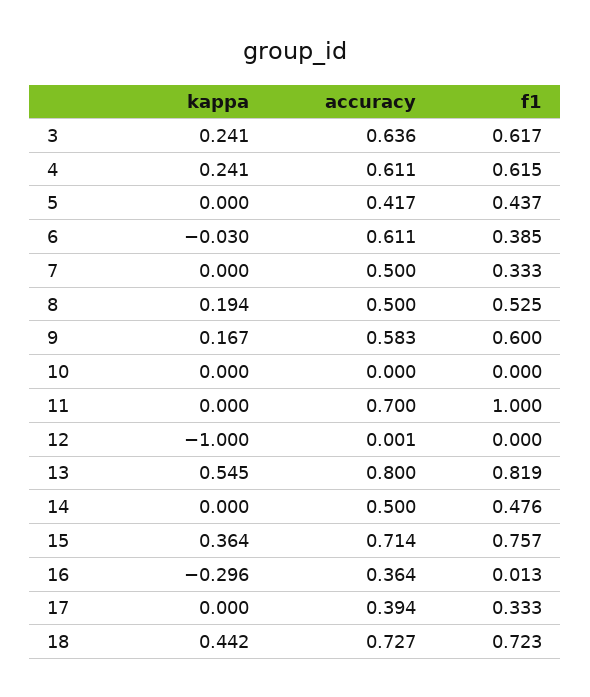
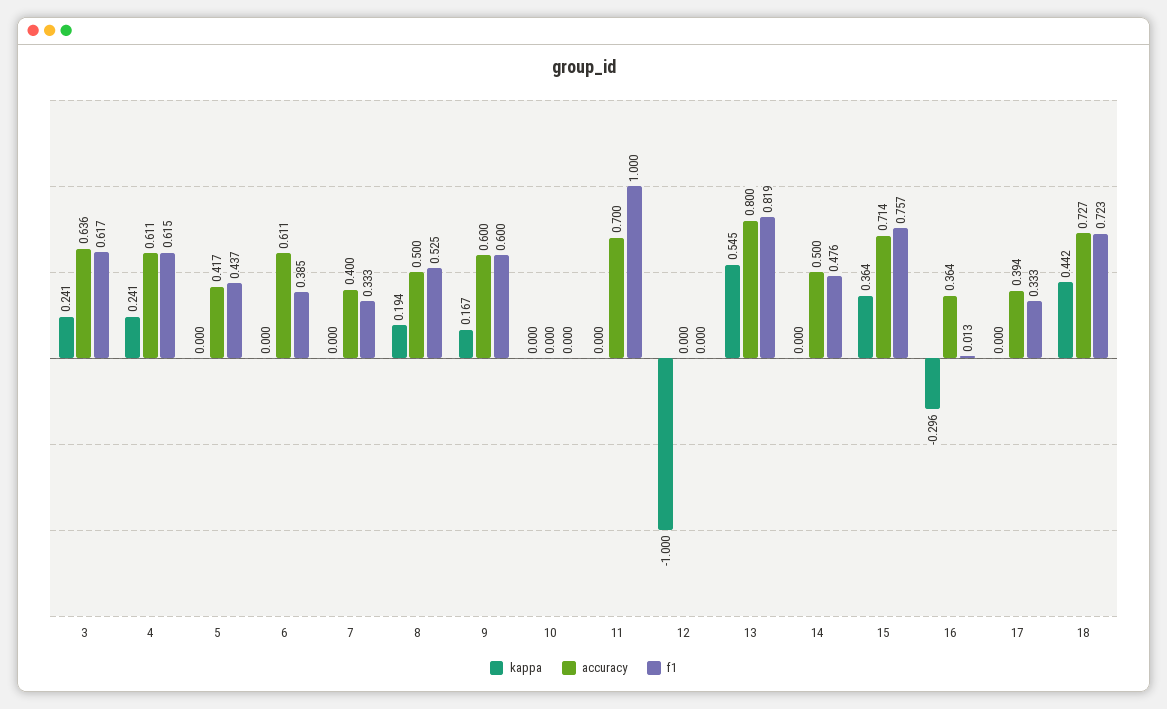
  {
    "kappa": {
      "3": 0.241,
      "4": 0.241,
      "5": 0,
-     "6": -0.03,
+     "6": 0,
      "7": 0,
      "8": 0.194,
      "9": 0.167,
      "10": 0,
      "11": 0,
      "12": -1,
      "13": 0.545,
      "14": 0,
      "15": 0.364,
      "16": -0.296,
      "17": 0,
      "18": 0.442
    },
    "accuracy": {
      "3": 0.636,
      "4": 0.611,
      "5": 0.417,
      "6": 0.611,
-     "7": 0.5,
+     "7": 0.4,
      "8": 0.5,
-     "9": 0.583,
+     "9": 0.6,
      "10": 0,
      "11": 0.7,
-     "12": 0.001,
+     "12": 0,
      "13": 0.8,
      "14": 0.5,
      "15": 0.714,
      "16": 0.364,
      "17": 0.394,
      "18": 0.727
    },
    "f1": {
      "3": 0.617,
      "4": 0.615,
      "5": 0.437,
      "6": 0.385,
      "7": 0.333,
      "8": 0.525,
      "9": 0.6,
      "10": 0,
      "11": 1,
      "12": 0,
      "13": 0.819,
      "14": 0.476,
      "15": 0.757,
      "16": 0.013,
      "17": 0.333,
      "18": 0.723
    }
  }

